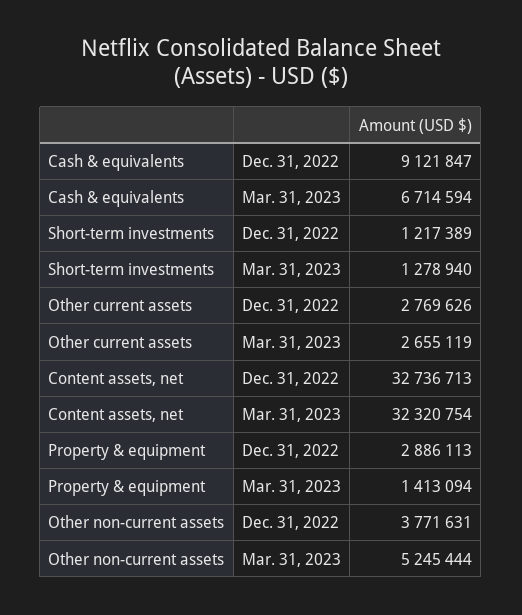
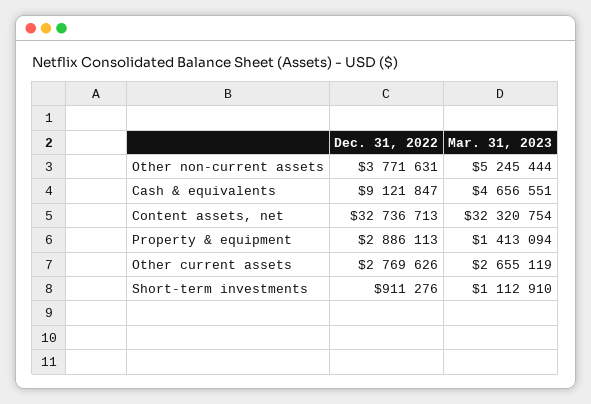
  {
    "Cash & equivalents": {
      "Dec. 31, 2022": 9121847,
-     "Mar. 31, 2023": 6714594
+     "Mar. 31, 2023": 4656551
    },
    "Short-term investments": {
-     "Dec. 31, 2022": 1217389,
+     "Dec. 31, 2022": 911276,
-     "Mar. 31, 2023": 1278940
+     "Mar. 31, 2023": 1112910
    },
    "Other current assets": {
      "Dec. 31, 2022": 2769626,
      "Mar. 31, 2023": 2655119
    },
    "Content assets, net": {
      "Dec. 31, 2022": 32736713,
      "Mar. 31, 2023": 32320754
    },
    "Property & equipment": {
      "Dec. 31, 2022": 2886113,
      "Mar. 31, 2023": 1413094
    },
    "Other non-current assets": {
      "Dec. 31, 2022": 3771631,
      "Mar. 31, 2023": 5245444
    }
  }

